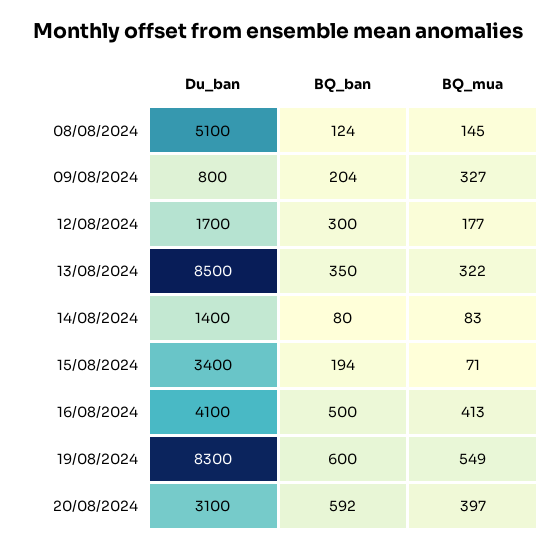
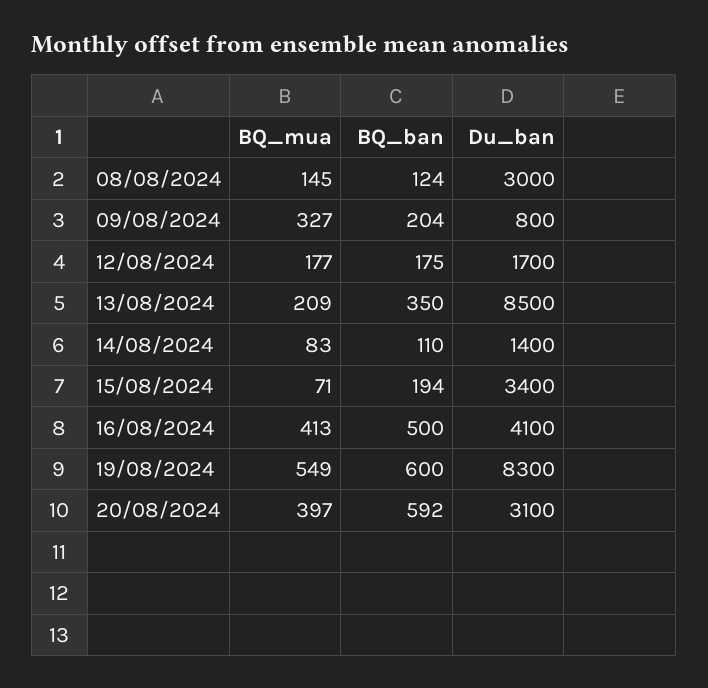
  {
    "Du_ban": {
-     "08/08/2024": 5100,
+     "08/08/2024": 3000,
      "09/08/2024": 800,
      "12/08/2024": 1700,
      "13/08/2024": 8500,
      "14/08/2024": 1400,
      "15/08/2024": 3400,
      "16/08/2024": 4100,
      "19/08/2024": 8300,
      "20/08/2024": 3100
    },
    "BQ_ban": {
      "08/08/2024": 124,
      "09/08/2024": 204,
-     "12/08/2024": 300,
+     "12/08/2024": 175,
      "13/08/2024": 350,
-     "14/08/2024": 80,
+     "14/08/2024": 110,
      "15/08/2024": 194,
      "16/08/2024": 500,
      "19/08/2024": 600,
      "20/08/2024": 592
    },
    "BQ_mua": {
      "08/08/2024": 145,
      "09/08/2024": 327,
      "12/08/2024": 177,
-     "13/08/2024": 322,
+     "13/08/2024": 209,
      "14/08/2024": 83,
      "15/08/2024": 71,
      "16/08/2024": 413,
      "19/08/2024": 549,
      "20/08/2024": 397
    }
  }

